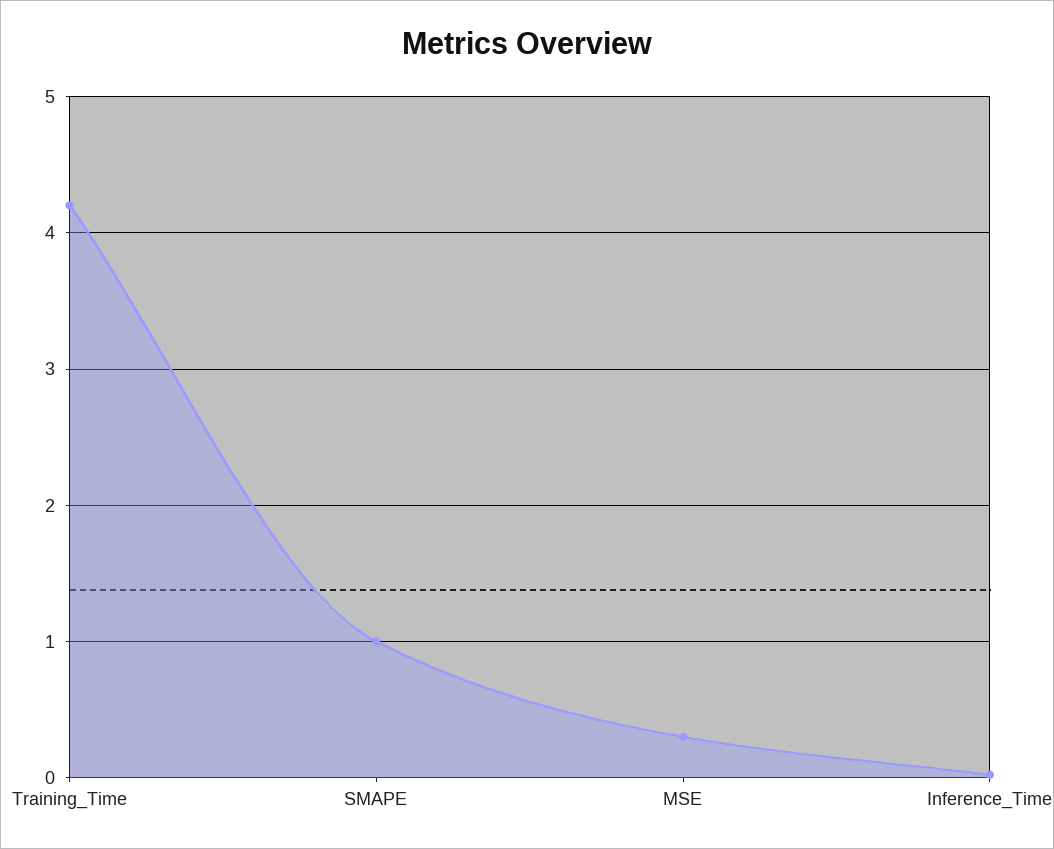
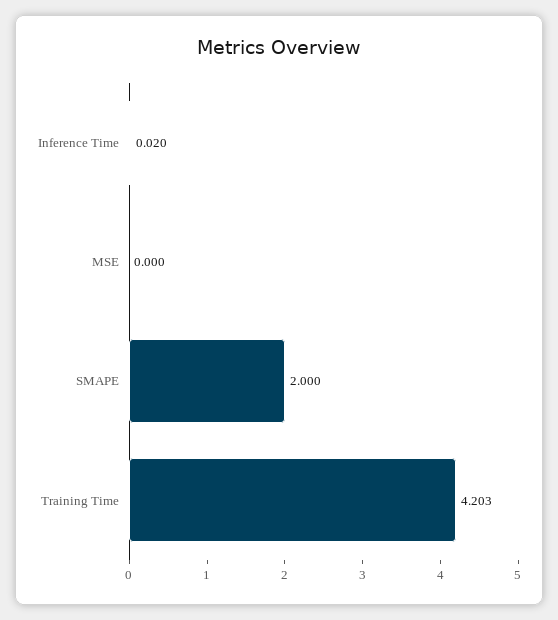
  {
    "Training_Time": 4.203,
-   "SMAPE": 1,
+   "SMAPE": 2,
-   "MSE": 0.3,
+   "MSE": 0,
    "Inference_Time": 0.02
  }

